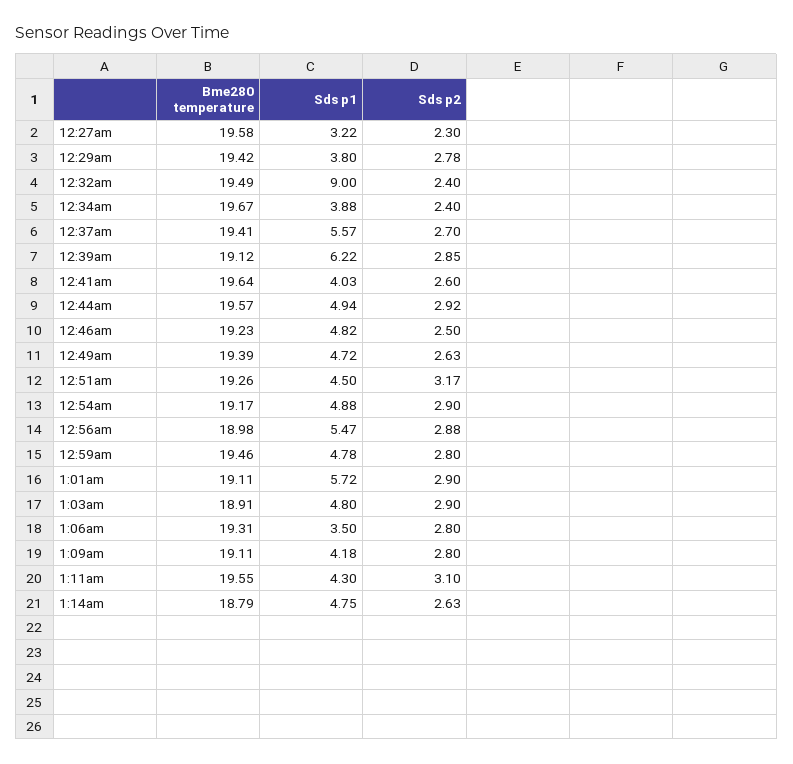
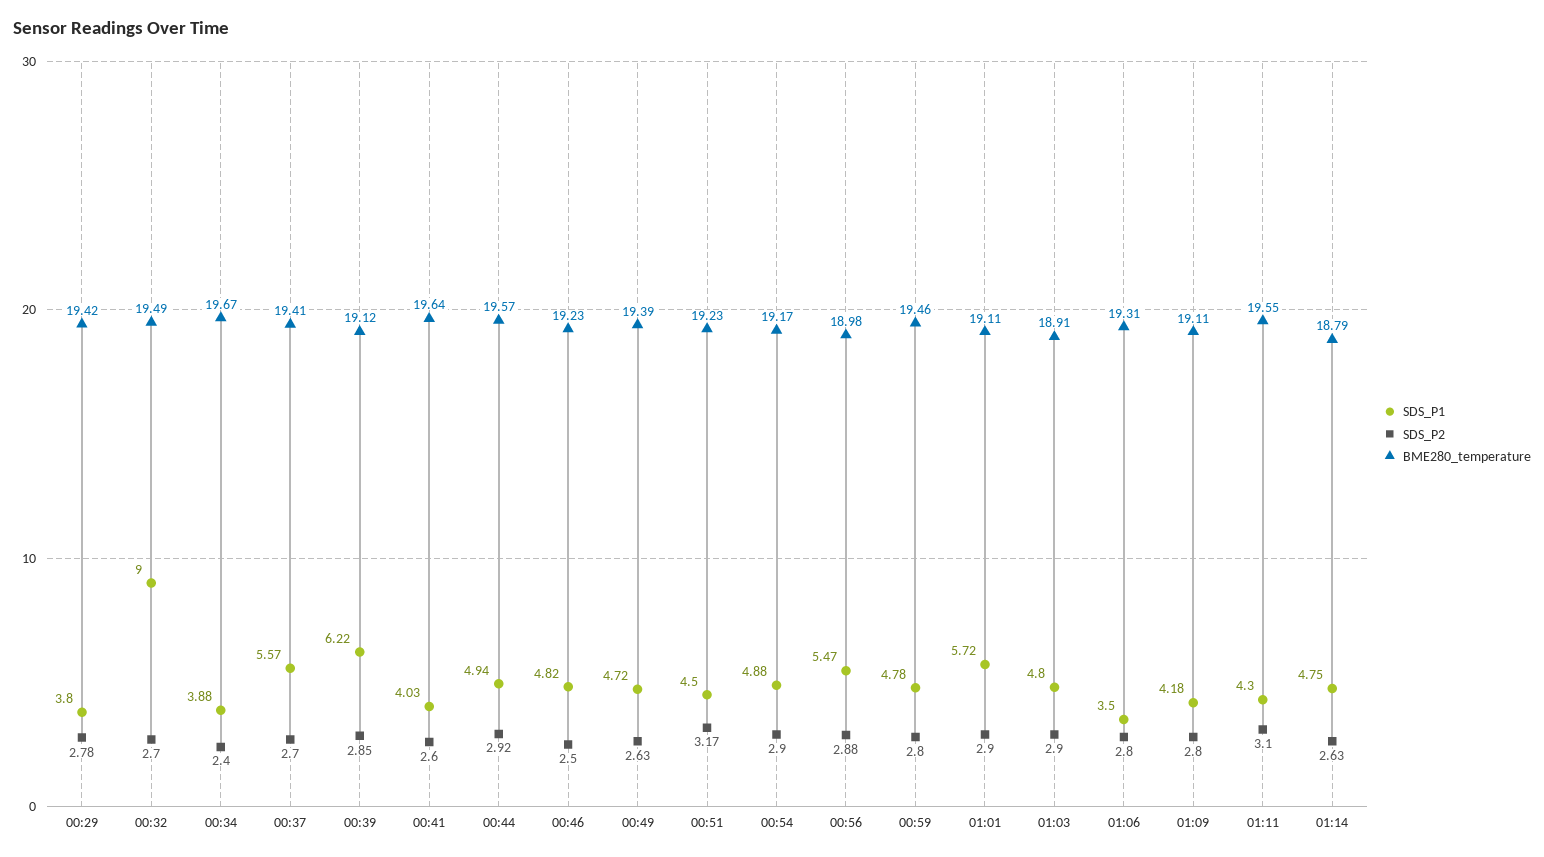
  {
    "Bme280 temperature": {
-     "12:27am": 19.58,
      "12:29am": 19.42,
      "12:32am": 19.49,
      "12:34am": 19.67,
      "12:37am": 19.41,
      "12:39am": 19.12,
      "12:41am": 19.64,
      "12:44am": 19.57,
      "12:46am": 19.23,
      "12:49am": 19.39,
-     "12:51am": 19.26,
+     "12:51am": 19.23,
      "12:54am": 19.17,
      "12:56am": 18.98,
      "12:59am": 19.46,
      "1:01am": 19.11,
      "1:03am": 18.91,
      "1:06am": 19.31,
      "1:09am": 19.11,
      "1:11am": 19.55,
      "1:14am": 18.79
    },
    "Sds p1": {
-     "12:27am": 3.22,
      "12:29am": 3.8,
      "12:32am": 9,
      "12:34am": 3.88,
      "12:37am": 5.57,
      "12:39am": 6.22,
      "12:41am": 4.03,
      "12:44am": 4.94,
      "12:46am": 4.82,
      "12:49am": 4.72,
      "12:51am": 4.5,
      "12:54am": 4.88,
      "12:56am": 5.47,
      "12:59am": 4.78,
      "1:01am": 5.72,
      "1:03am": 4.8,
      "1:06am": 3.5,
      "1:09am": 4.18,
      "1:11am": 4.3,
      "1:14am": 4.75
    },
    "Sds p2": {
-     "12:27am": 2.3,
      "12:29am": 2.78,
-     "12:32am": 2.4,
+     "12:32am": 2.7,
      "12:34am": 2.4,
      "12:37am": 2.7,
      "12:39am": 2.85,
      "12:41am": 2.6,
      "12:44am": 2.92,
      "12:46am": 2.5,
      "12:49am": 2.63,
      "12:51am": 3.17,
      "12:54am": 2.9,
      "12:56am": 2.88,
      "12:59am": 2.8,
      "1:01am": 2.9,
      "1:03am": 2.9,
      "1:06am": 2.8,
      "1:09am": 2.8,
      "1:11am": 3.1,
      "1:14am": 2.63
    }
  }

